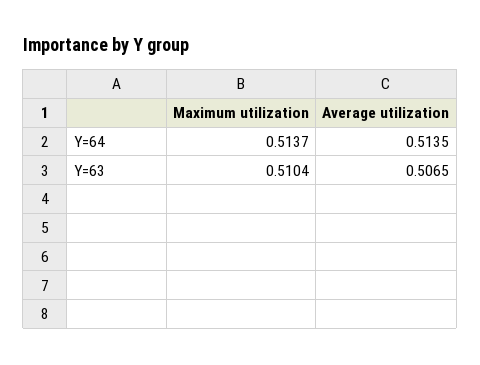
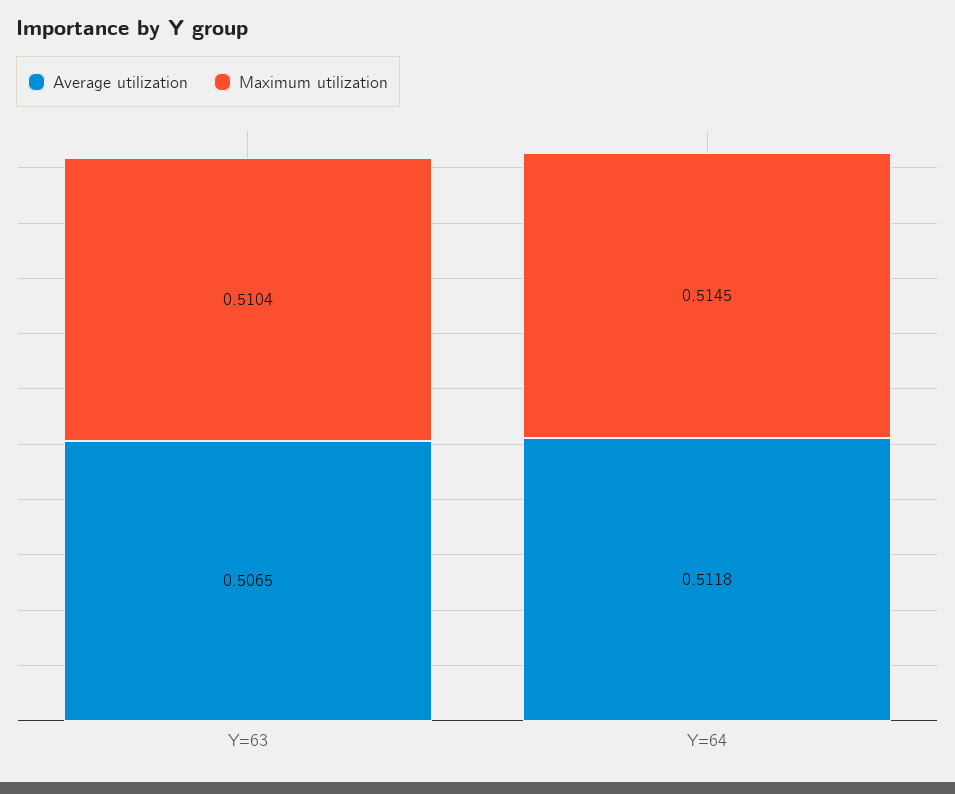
  {
    "Maximum utilization": {
-     "Y=64": 0.5137,
+     "Y=64": 0.5145,
      "Y=63": 0.5104
    },
    "Average utilization": {
-     "Y=64": 0.5135,
+     "Y=64": 0.5118,
      "Y=63": 0.5065
    }
  }

